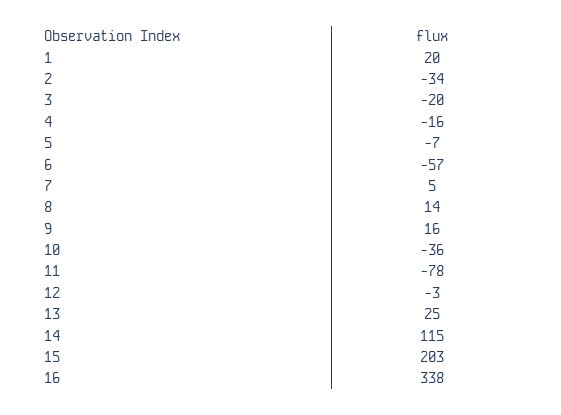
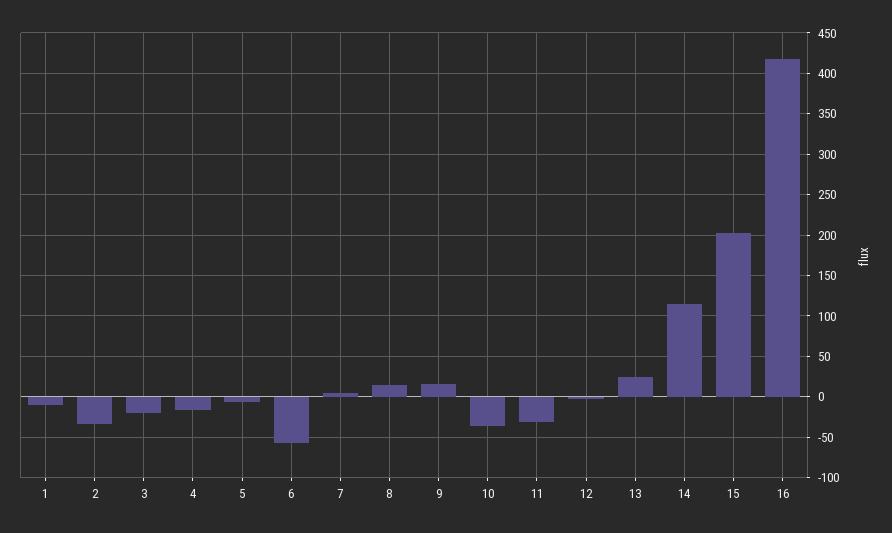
  {
-   "1": 20,
+   "1": -10,
    "2": -34,
    "3": -20,
    "4": -16,
    "5": -7,
    "6": -57,
    "7": 5,
    "8": 14,
    "9": 16,
    "10": -36,
-   "11": -78,
+   "11": -30,
    "12": -3,
    "13": 25,
    "14": 115,
    "15": 203,
-   "16": 338
+   "16": 420
  }

